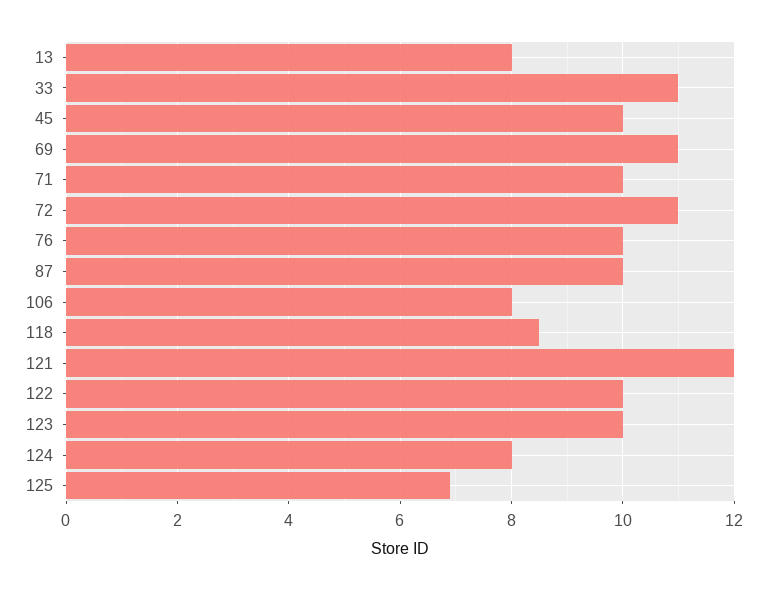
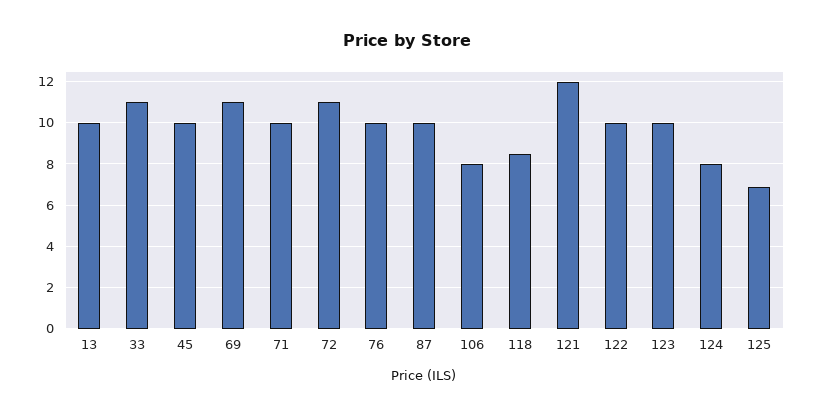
  {
-   "13": 8,
+   "13": 10,
    "33": 11,
    "45": 10,
    "69": 11,
    "71": 10,
    "72": 11,
    "76": 10,
    "87": 10,
    "106": 8,
    "118": 8.5,
    "121": 12,
    "122": 10,
    "123": 10,
    "124": 8,
    "125": 7
  }

